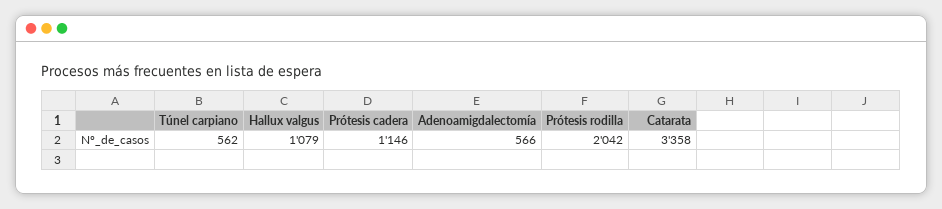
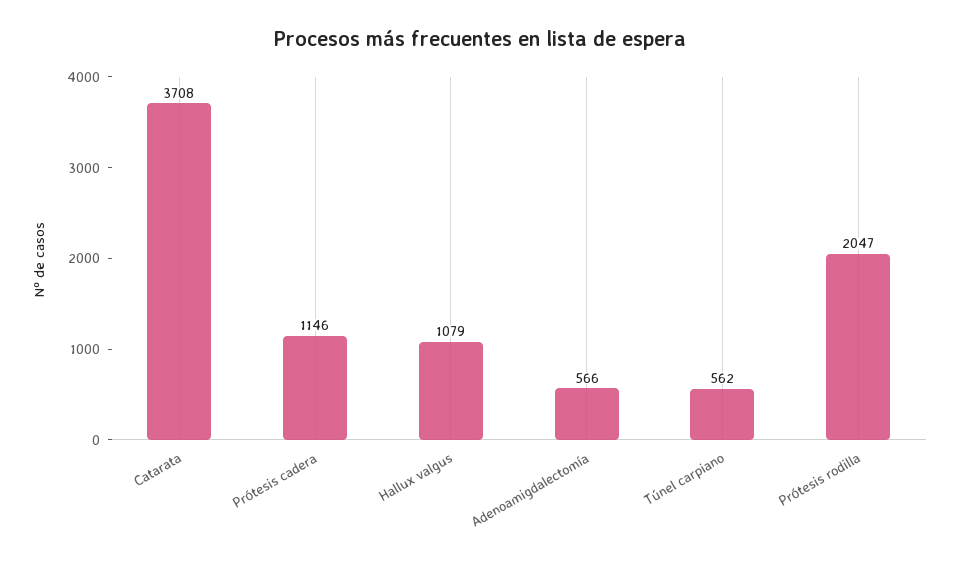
  {
    "Túnel carpiano": 562,
    "Hallux valgus": 1079,
    "Prótesis cadera": 1146,
    "Adenoamigdalectomía": 566,
-   "Prótesis rodilla": 2042,
+   "Prótesis rodilla": 2047,
-   "Catarata": 3358
+   "Catarata": 3708
  }

